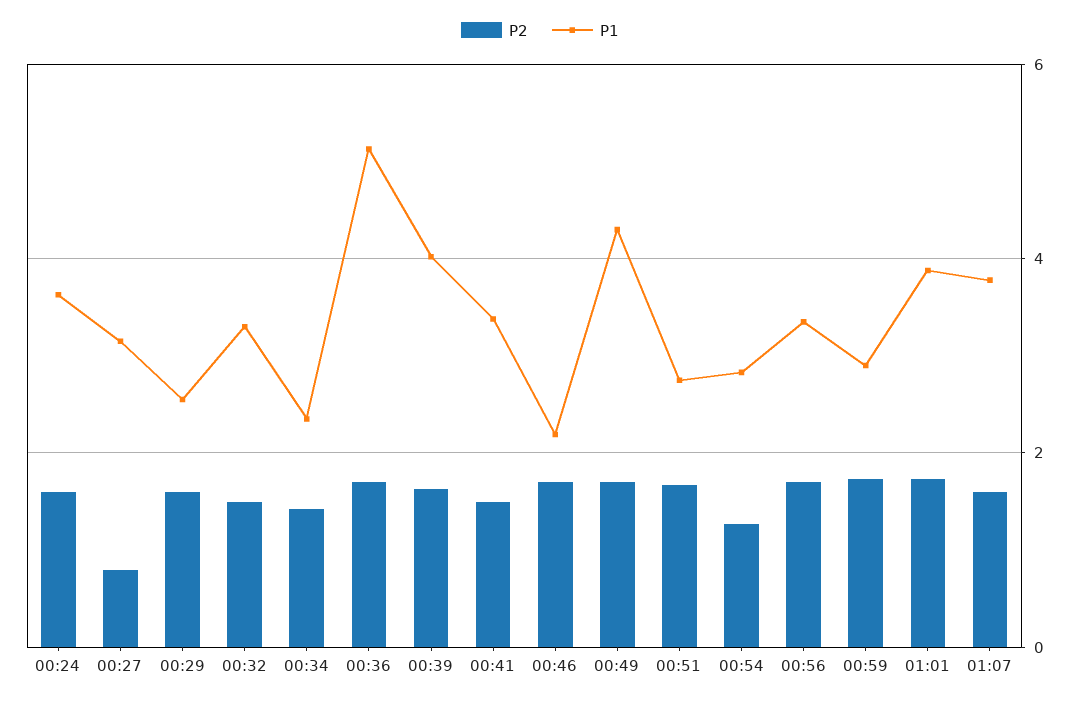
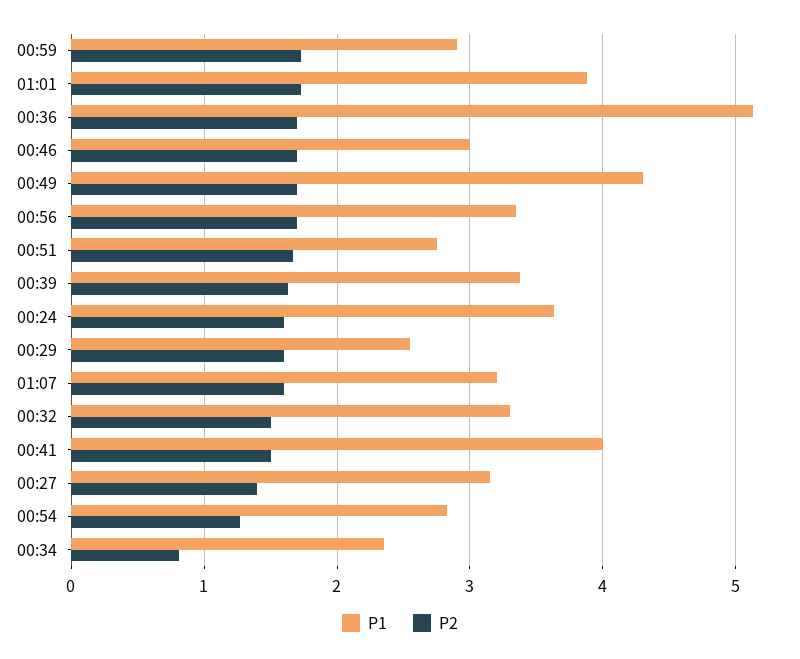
  {
    "P2": {
      "00:24": 1.6,
-     "00:27": 0.8,
+     "00:27": 1.4,
      "00:29": 1.6,
      "00:32": 1.5,
-     "00:34": 1.4,
+     "00:34": 0.8,
      "00:36": 1.7,
      "00:39": 1.6,
      "00:41": 1.5,
      "00:46": 1.7,
      "00:49": 1.7,
      "00:51": 1.7,
      "00:54": 1.3,
      "00:56": 1.7,
      "00:59": 1.7,
      "01:01": 1.7,
      "01:07": 1.6
    },
    "P1": {
      "00:24": 3.6,
      "00:27": 3.2,
      "00:29": 2.6,
      "00:32": 3.3,
      "00:34": 2.4,
      "00:36": 5.1,
-     "00:39": 4,
+     "00:39": 3.4,
-     "00:41": 3.4,
+     "00:41": 4,
-     "00:46": 2.2,
+     "00:46": 3,
      "00:49": 4.3,
      "00:51": 2.8,
      "00:54": 2.8,
      "00:56": 3.4,
      "00:59": 2.9,
      "01:01": 3.9,
-     "01:07": 3.8
+     "01:07": 3.2
    }
  }

